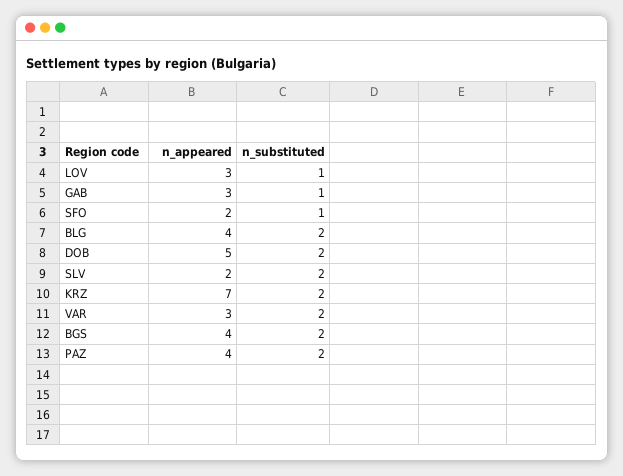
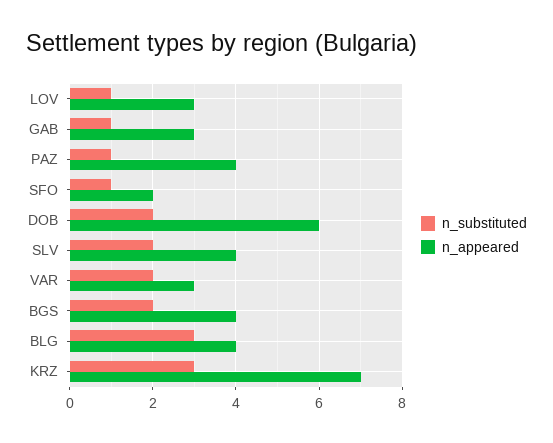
  {
    "n_appeared": {
      "LOV": 3,
      "GAB": 3,
      "SFO": 2,
      "BLG": 4,
-     "DOB": 5,
+     "DOB": 6,
-     "SLV": 2,
+     "SLV": 4,
      "KRZ": 7,
      "VAR": 3,
      "BGS": 4,
      "PAZ": 4
    },
    "n_substituted": {
      "LOV": 1,
      "GAB": 1,
      "SFO": 1,
-     "BLG": 2,
+     "BLG": 3,
      "DOB": 2,
      "SLV": 2,
-     "KRZ": 2,
+     "KRZ": 3,
      "VAR": 2,
      "BGS": 2,
-     "PAZ": 2
+     "PAZ": 1
    }
  }

